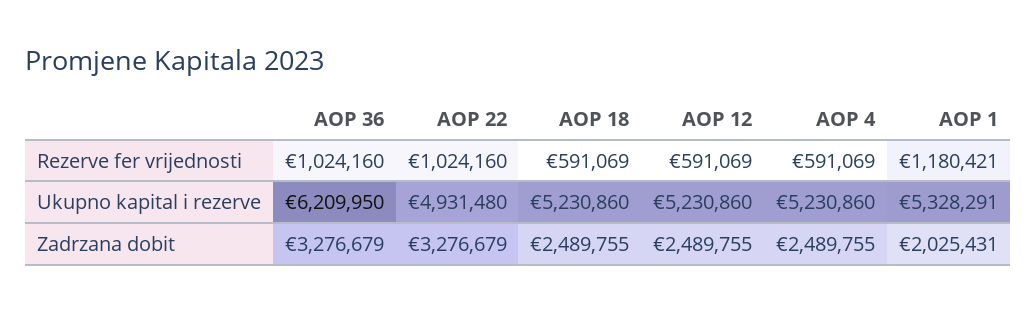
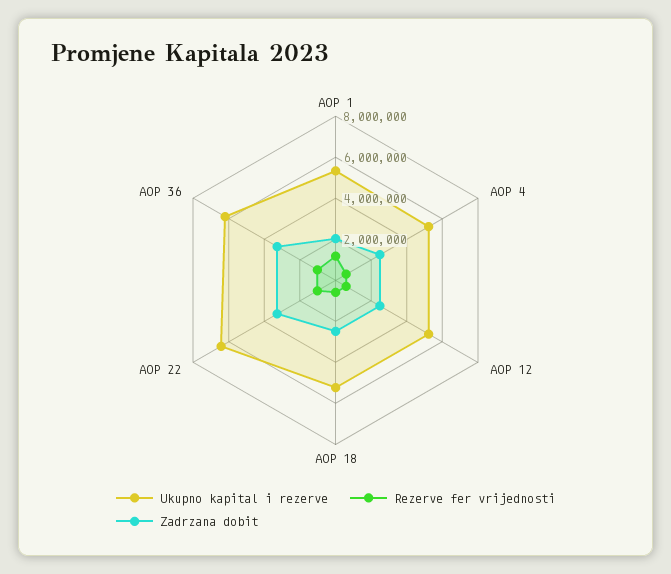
  {
    "Rezerve fer vrijednosti": {
      "AOP 36": 1024160,
      "AOP 22": 1024160,
      "AOP 18": 591069,
      "AOP 12": 591069,
      "AOP 4": 591069,
      "AOP 1": 1180421
    },
    "Ukupno kapital i rezerve": {
      "AOP 36": 6209950,
-     "AOP 22": 4931480,
+     "AOP 22": 6500000,
      "AOP 18": 5230860,
      "AOP 12": 5230860,
      "AOP 4": 5230860,
      "AOP 1": 5328291
    },
    "Zadrzana dobit": {
      "AOP 36": 3276679,
      "AOP 22": 3276679,
      "AOP 18": 2489755,
      "AOP 12": 2489755,
      "AOP 4": 2489755,
      "AOP 1": 2025431
    }
  }

